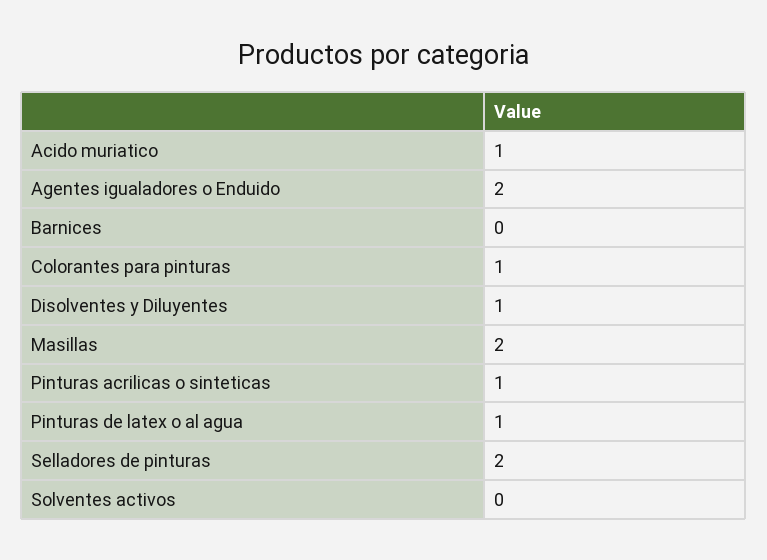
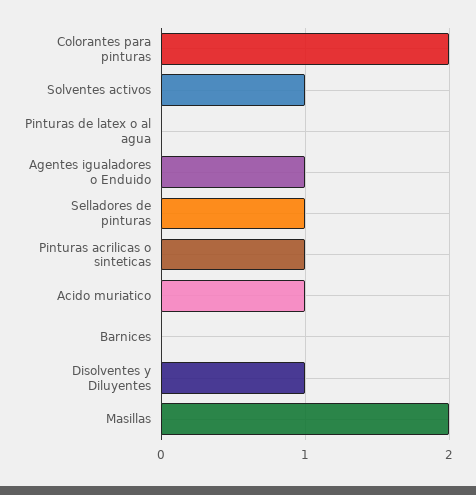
  {
    "Acido muriatico": 1,
-   "Agentes igualadores o Enduido": 2,
+   "Agentes igualadores o Enduido": 1,
    "Barnices": 0,
-   "Colorantes para pinturas": 1,
+   "Colorantes para pinturas": 2,
    "Disolventes y Diluyentes": 1,
    "Masillas": 2,
    "Pinturas acrilicas o sinteticas": 1,
-   "Pinturas de latex o al agua": 1,
+   "Pinturas de latex o al agua": 0,
-   "Selladores de pinturas": 2,
+   "Selladores de pinturas": 1,
-   "Solventes activos": 0
+   "Solventes activos": 1
  }

